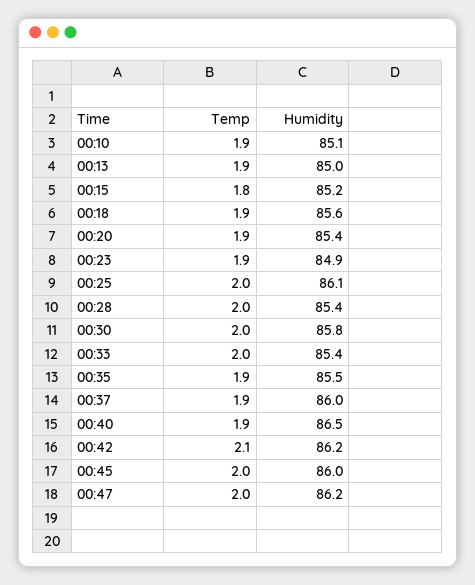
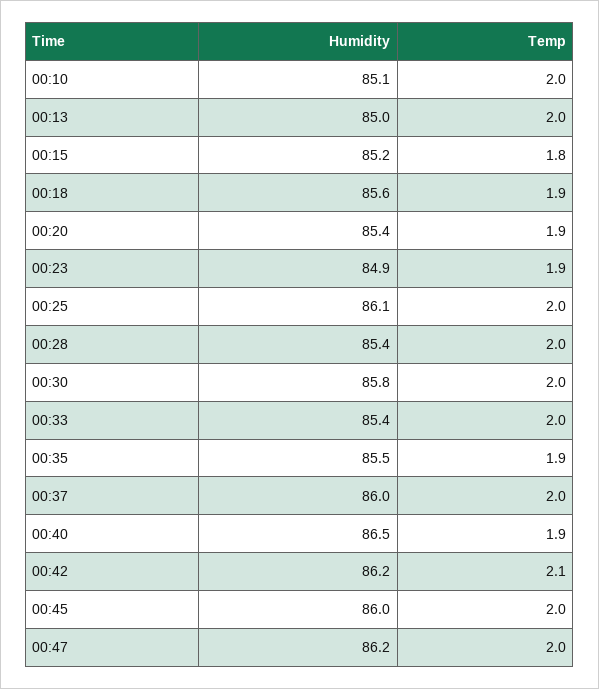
  {
    "Temp": {
-     "00:10": 1.9,
+     "00:10": 2,
-     "00:13": 1.9,
+     "00:13": 2,
      "00:15": 1.8,
      "00:18": 1.9,
      "00:20": 1.9,
      "00:23": 1.9,
      "00:25": 2,
      "00:28": 2,
      "00:30": 2,
      "00:33": 2,
      "00:35": 1.9,
-     "00:37": 1.9,
+     "00:37": 2,
      "00:40": 1.9,
      "00:42": 2.1,
      "00:45": 2,
      "00:47": 2
    },
    "Humidity": {
      "00:10": 85.1,
      "00:13": 85,
      "00:15": 85.2,
      "00:18": 85.6,
      "00:20": 85.4,
      "00:23": 84.9,
      "00:25": 86.1,
      "00:28": 85.4,
      "00:30": 85.8,
      "00:33": 85.4,
      "00:35": 85.5,
      "00:37": 86,
      "00:40": 86.5,
      "00:42": 86.2,
      "00:45": 86,
      "00:47": 86.2
    }
  }

